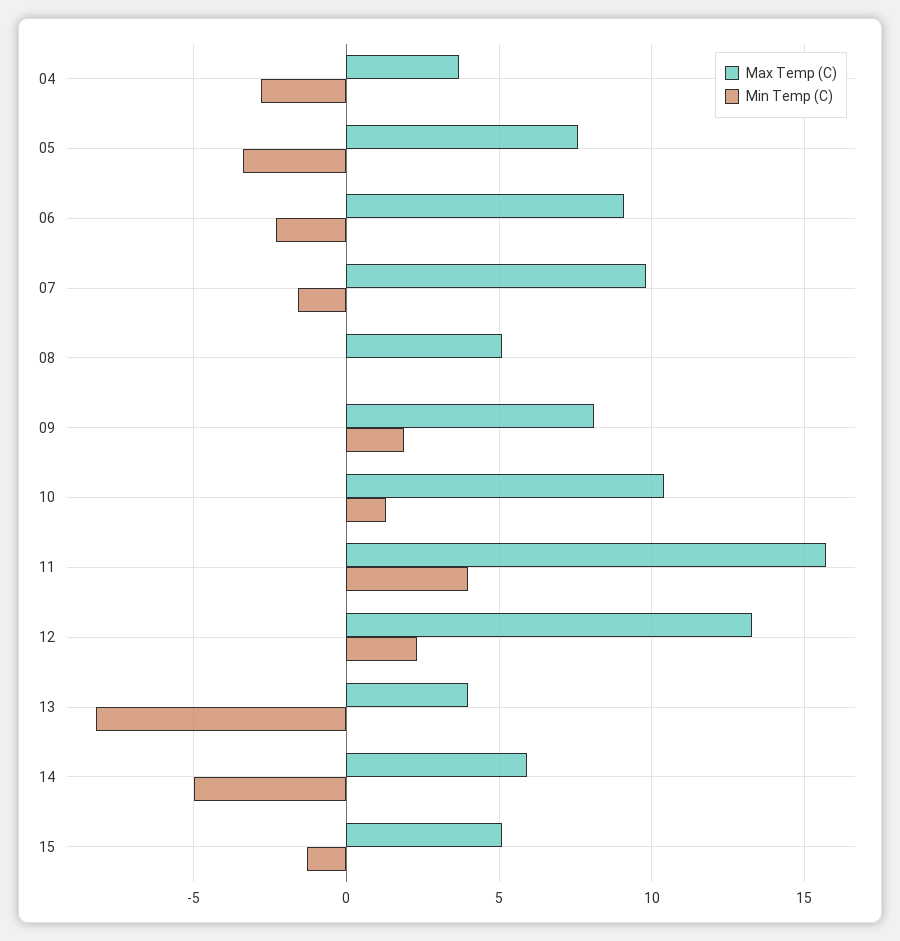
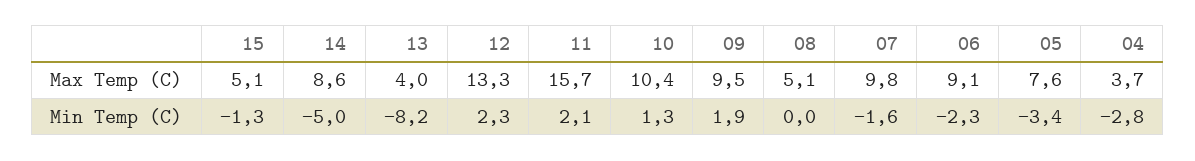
  {
    "Max Temp (C)": {
      "04": 3.7,
      "05": 7.6,
      "06": 9.1,
      "07": 9.8,
      "08": 5.1,
-     "09": 8,
+     "09": 9.5,
      "10": 10.4,
      "11": 15.7,
      "12": 13.3,
      "13": 4,
-     "14": 6,
+     "14": 8.6,
      "15": 5.1
    },
    "Min Temp (C)": {
      "04": -2.8,
      "05": -3.4,
      "06": -2.3,
      "07": -1.6,
      "08": 0,
      "09": 1.9,
      "10": 1.3,
-     "11": 4,
+     "11": 2.1,
      "12": 2.3,
      "13": -8.2,
      "14": -5,
      "15": -1.3
    }
  }

